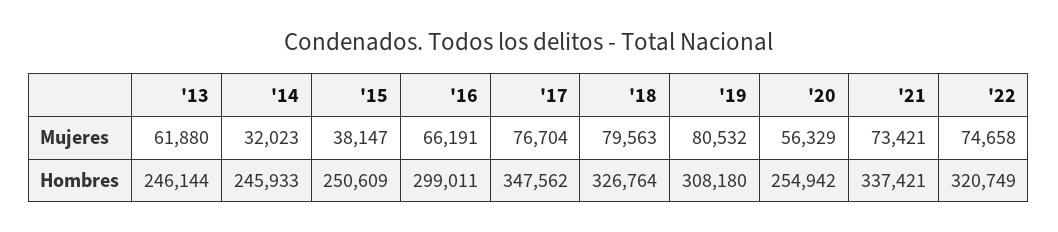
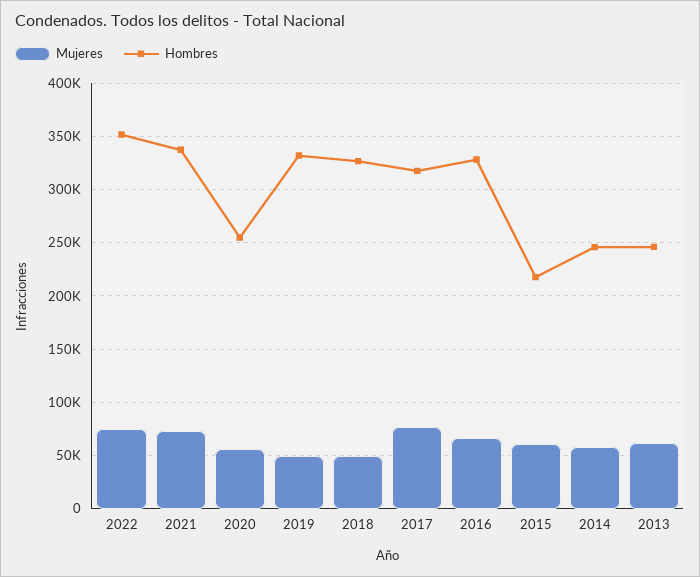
  {
    "Mujeres": {
      "'13": 61880,
-     "'14": 32023,
+     "'14": 60000,
-     "'15": 38147,
+     "'15": 60000,
      "'16": 66191,
      "'17": 76704,
-     "'18": 79563,
+     "'18": 50000,
-     "'19": 80532,
+     "'19": 50000,
      "'20": 56329,
      "'21": 73421,
      "'22": 74658
    },
    "Hombres": {
      "'13": 246144,
      "'14": 245933,
-     "'15": 250609,
+     "'15": 220000,
-     "'16": 299011,
+     "'16": 330000,
-     "'17": 347562,
+     "'17": 320000,
      "'18": 326764,
-     "'19": 308180,
+     "'19": 330000,
      "'20": 254942,
      "'21": 337421,
-     "'22": 320749
+     "'22": 350000
    }
  }

